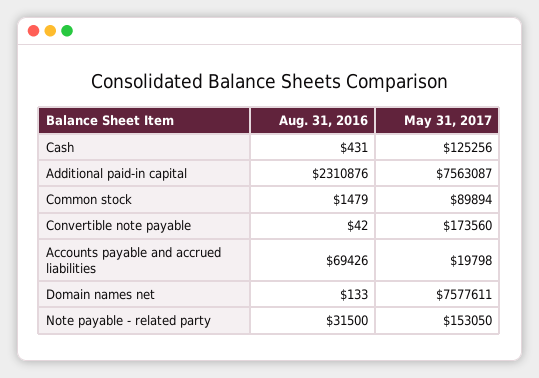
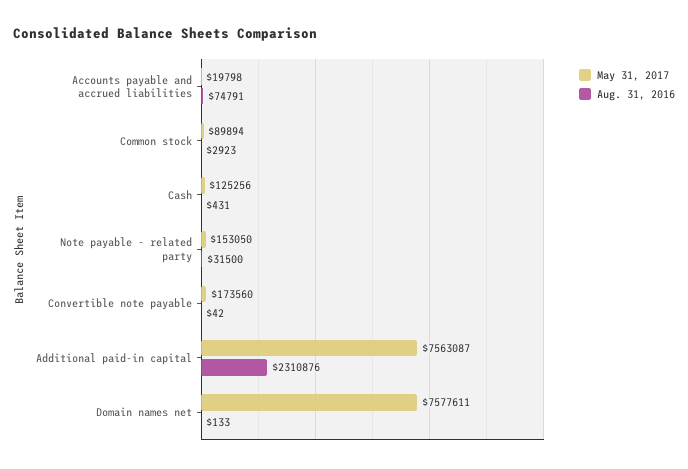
  {
    "Aug. 31, 2016": {
      "Cash": 431,
      "Additional paid-in capital": 2310876,
-     "Common stock": 1479,
+     "Common stock": 2923,
      "Convertible note payable": 42,
-     "Accounts payable and accrued liabilities": 69426,
+     "Accounts payable and accrued liabilities": 74791,
      "Domain names net": 133,
      "Note payable - related party": 31500
    },
    "May 31, 2017": {
      "Cash": 125256,
      "Additional paid-in capital": 7563087,
      "Common stock": 89894,
      "Convertible note payable": 173560,
      "Accounts payable and accrued liabilities": 19798,
      "Domain names net": 7577611,
      "Note payable - related party": 153050
    }
  }

